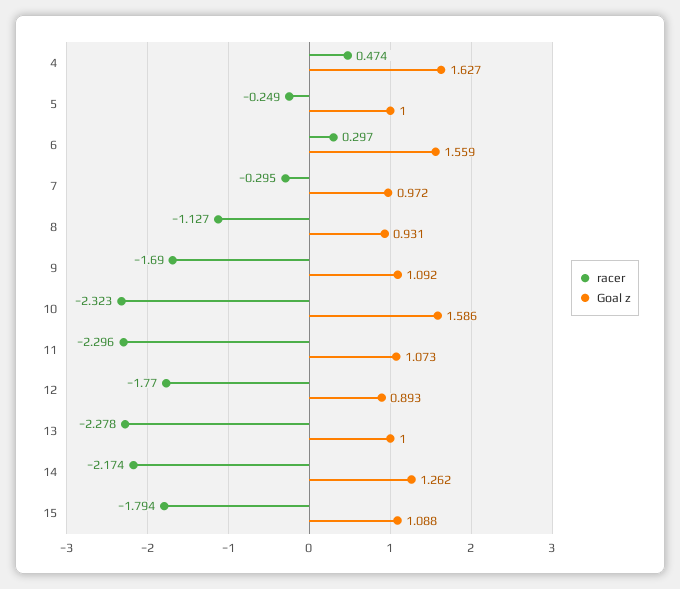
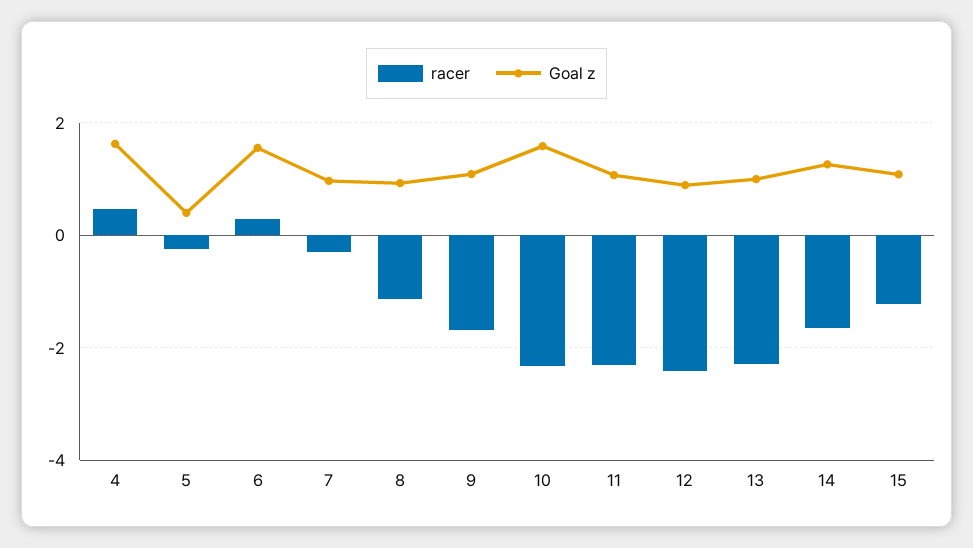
  {
    "racer": {
      "4": 0.474,
      "5": -0.249,
      "6": 0.297,
      "7": -0.295,
      "8": -1.127,
      "9": -1.69,
      "10": -2.323,
      "11": -2.296,
-     "12": -1.77,
+     "12": -2.4,
      "13": -2.278,
-     "14": -2.174,
+     "14": -1.6,
-     "15": -1.794
+     "15": -1.2
    },
    "Goal z": {
      "4": 1.627,
-     "5": 1,
+     "5": 0.4,
      "6": 1.559,
      "7": 0.972,
      "8": 0.931,
      "9": 1.092,
      "10": 1.586,
      "11": 1.073,
      "12": 0.893,
      "13": 1,
      "14": 1.262,
      "15": 1.088
    }
  }

